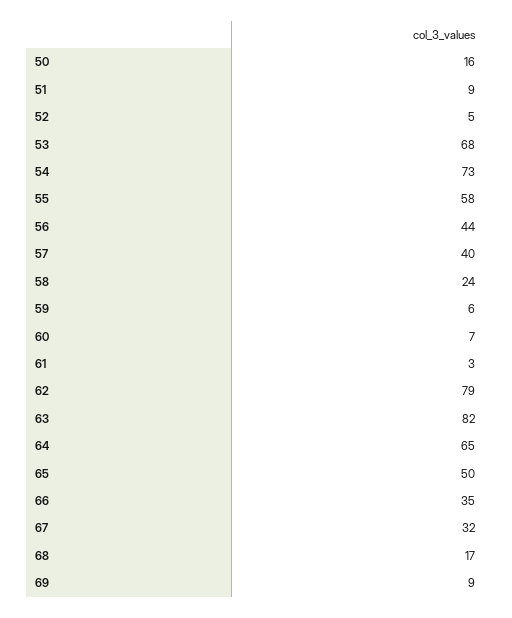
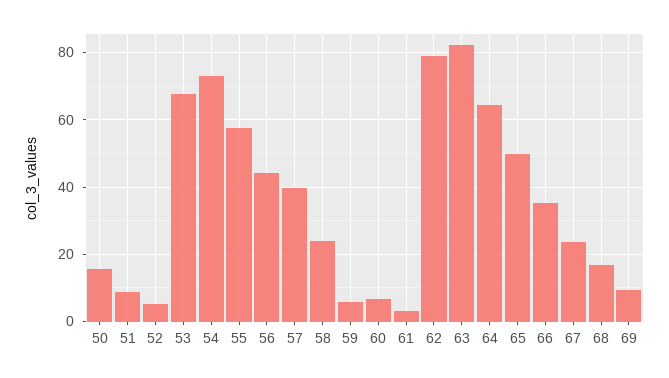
  {
    "50": 16,
    "51": 9,
    "52": 5,
    "53": 68,
    "54": 73,
    "55": 58,
    "56": 44,
    "57": 40,
    "58": 24,
    "59": 6,
    "60": 7,
    "61": 3,
    "62": 79,
    "63": 82,
    "64": 65,
    "65": 50,
    "66": 35,
-   "67": 32,
+   "67": 24,
    "68": 17,
    "69": 9
  }

